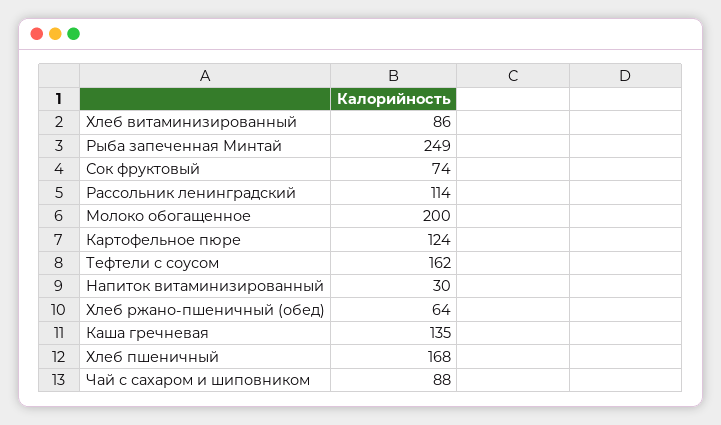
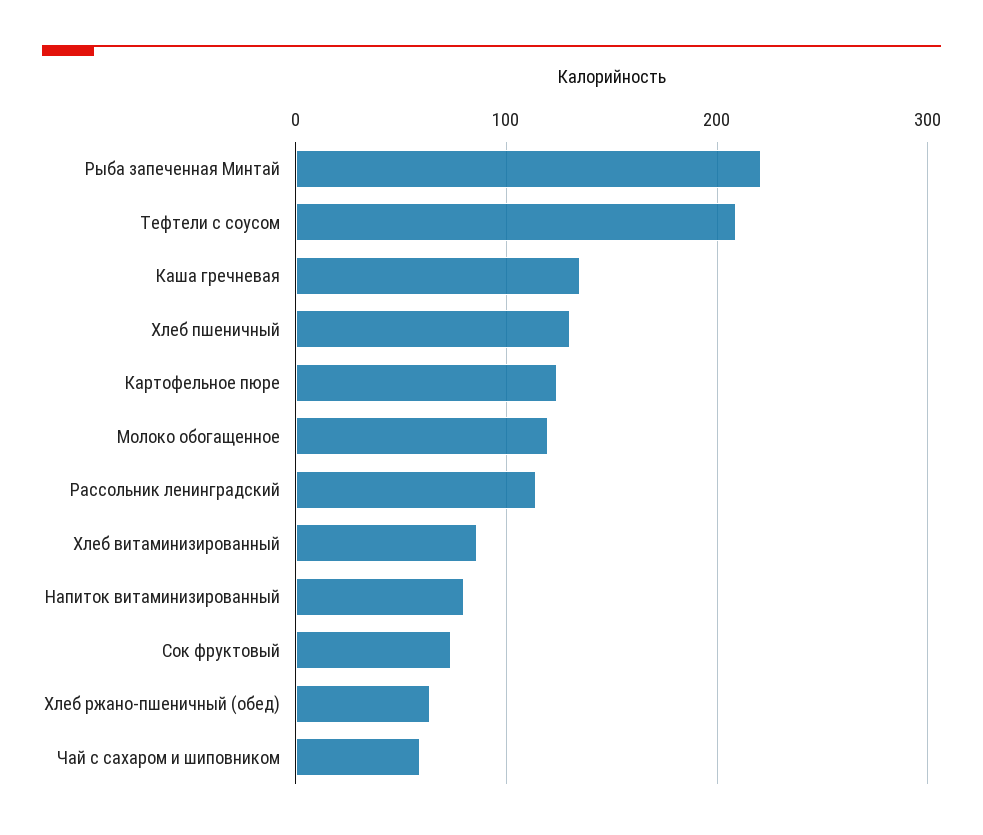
  {
    "Хлеб витаминизированный": 86,
-   "Рыба запеченная Минтай": 249,
+   "Рыба запеченная Минтай": 220,
    "Сок фруктовый": 74,
    "Рассольник ленинградский": 114,
-   "Молоко обогащенное": 200,
+   "Молоко обогащенное": 120,
    "Картофельное пюре": 124,
-   "Тефтели с соусом": 162,
+   "Тефтели с соусом": 210,
-   "Напиток витаминизированный": 30,
+   "Напиток витаминизированный": 80,
    "Хлеб ржано-пшеничный (обед)": 64,
    "Каша гречневая": 135,
-   "Хлеб пшеничный": 168,
+   "Хлеб пшеничный": 130,
-   "Чай с сахаром и шиповником": 88
+   "Чай с сахаром и шиповником": 60
  }

